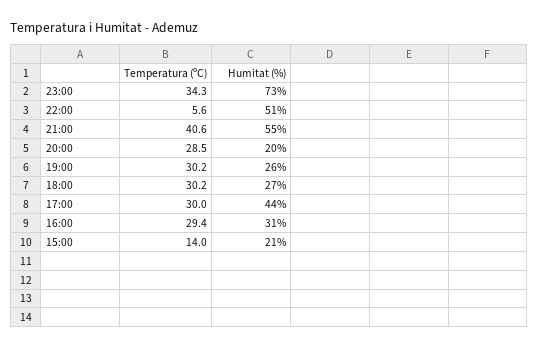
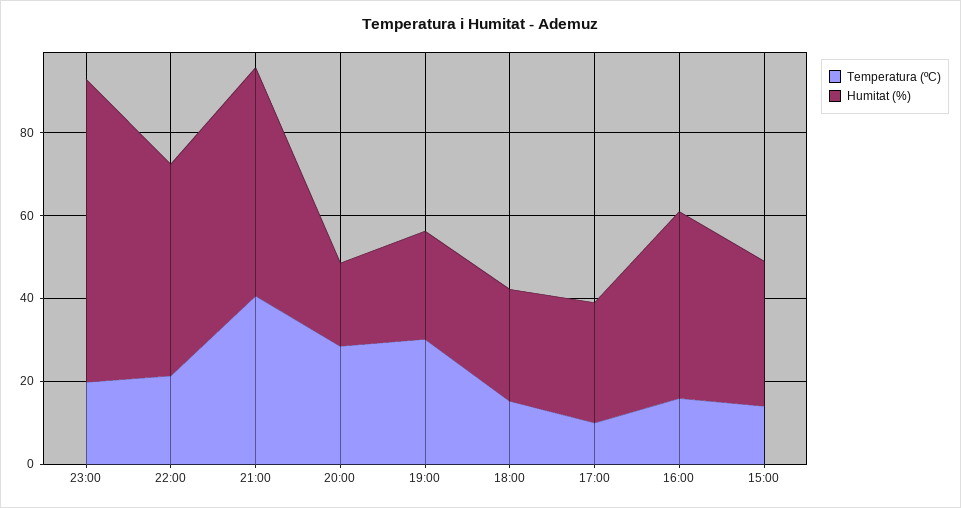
  {
    "Temperatura (ºC)": {
-     "23:00": 34.3,
+     "23:00": 20,
-     "22:00": 5.6,
+     "22:00": 20,
      "21:00": 40.6,
      "20:00": 28.5,
      "19:00": 30.2,
-     "18:00": 30.2,
+     "18:00": 15,
-     "17:00": 30,
+     "17:00": 10,
-     "16:00": 29.4,
+     "16:00": 15,
      "15:00": 14
    },
    "Humitat (%)": {
      "23:00": 73,
      "22:00": 51,
      "21:00": 55,
      "20:00": 20,
      "19:00": 26,
      "18:00": 27,
-     "17:00": 44,
+     "17:00": 30,
-     "16:00": 31,
+     "16:00": 45,
-     "15:00": 21
+     "15:00": 35
    }
  }

